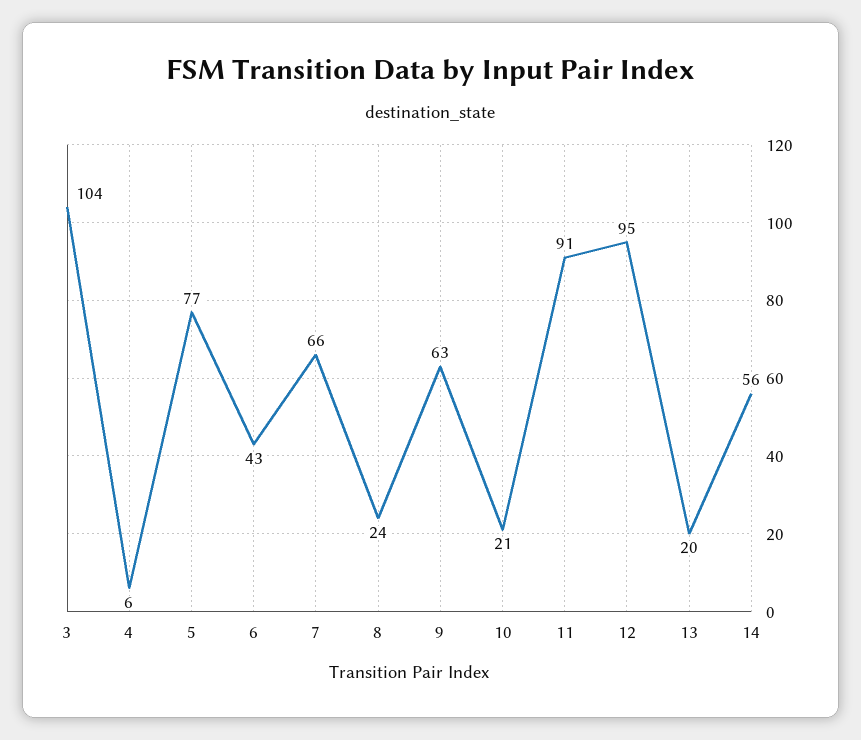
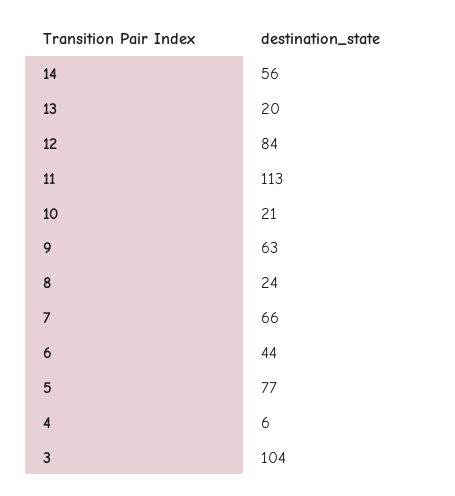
  {
    "3": 104,
    "4": 6,
    "5": 77,
-   "6": 43,
+   "6": 44,
    "7": 66,
    "8": 24,
    "9": 63,
    "10": 21,
-   "11": 91,
+   "11": 113,
-   "12": 95,
+   "12": 84,
    "13": 20,
    "14": 56
  }

